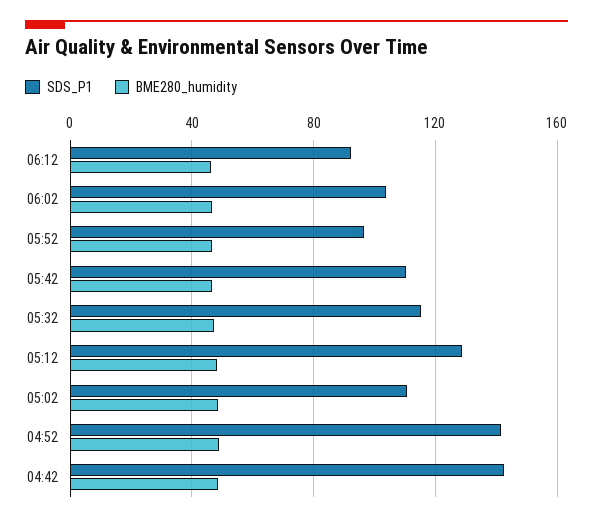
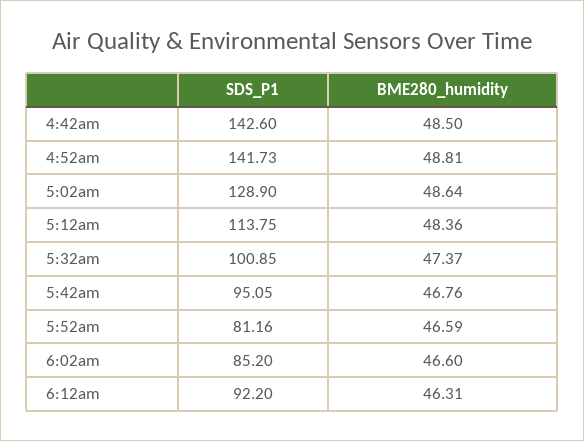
  {
    "SDS_P1": {
      "06:12": 92.2,
-     "06:02": 105,
+     "06:02": 85.2,
-     "05:52": 95,
+     "05:52": 81.16,
-     "05:42": 110,
+     "05:42": 95.05,
-     "05:32": 115,
+     "05:32": 100.85,
-     "05:12": 130,
+     "05:12": 113.75,
-     "05:02": 110,
+     "05:02": 128.9,
      "04:52": 141.73,
      "04:42": 142.6
    },
    "BME280_humidity": {
      "06:12": 46.31,
      "06:02": 46.6,
      "05:52": 46.59,
      "05:42": 46.76,
      "05:32": 47.37,
      "05:12": 48.36,
      "05:02": 48.64,
      "04:52": 48.81,
      "04:42": 48.5
    }
  }

